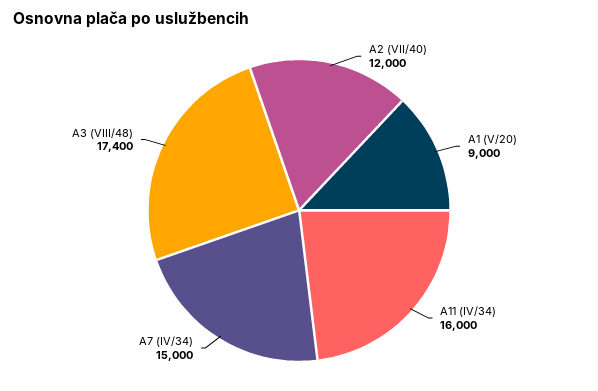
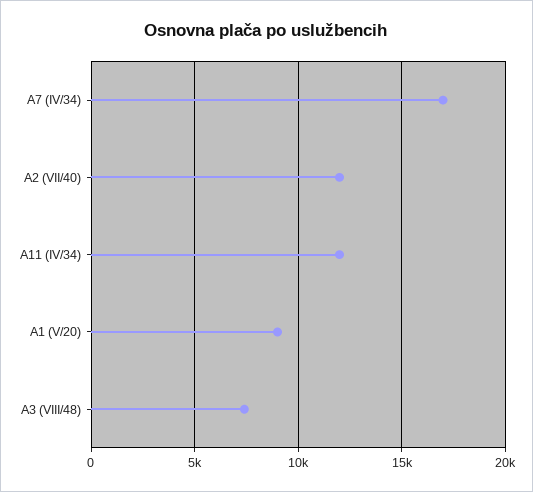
  {
    "A2 (VII/40)": 12000,
    "A1 (V/20)": 9000,
-   "A11 (IV/34)": 16000,
+   "A11 (IV/34)": 12000,
-   "A7 (IV/34)": 15000,
+   "A7 (IV/34)": 17000,
-   "A3 (VIII/48)": 17400
+   "A3 (VIII/48)": 7500
  }

